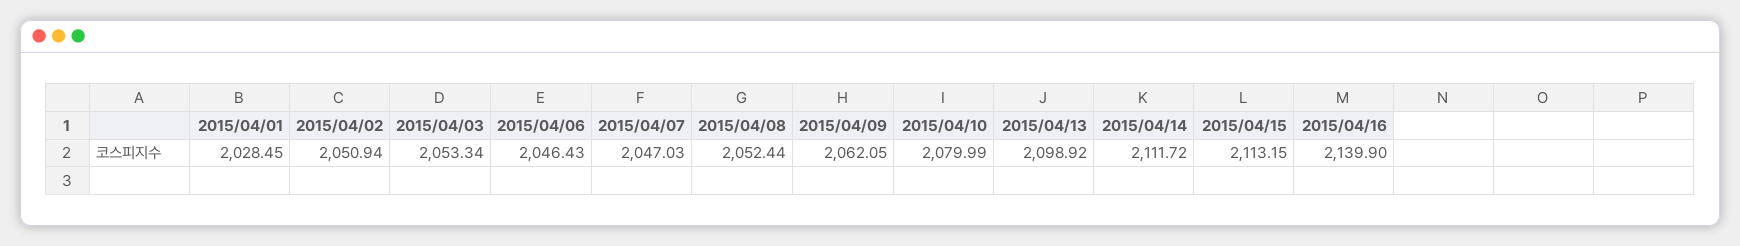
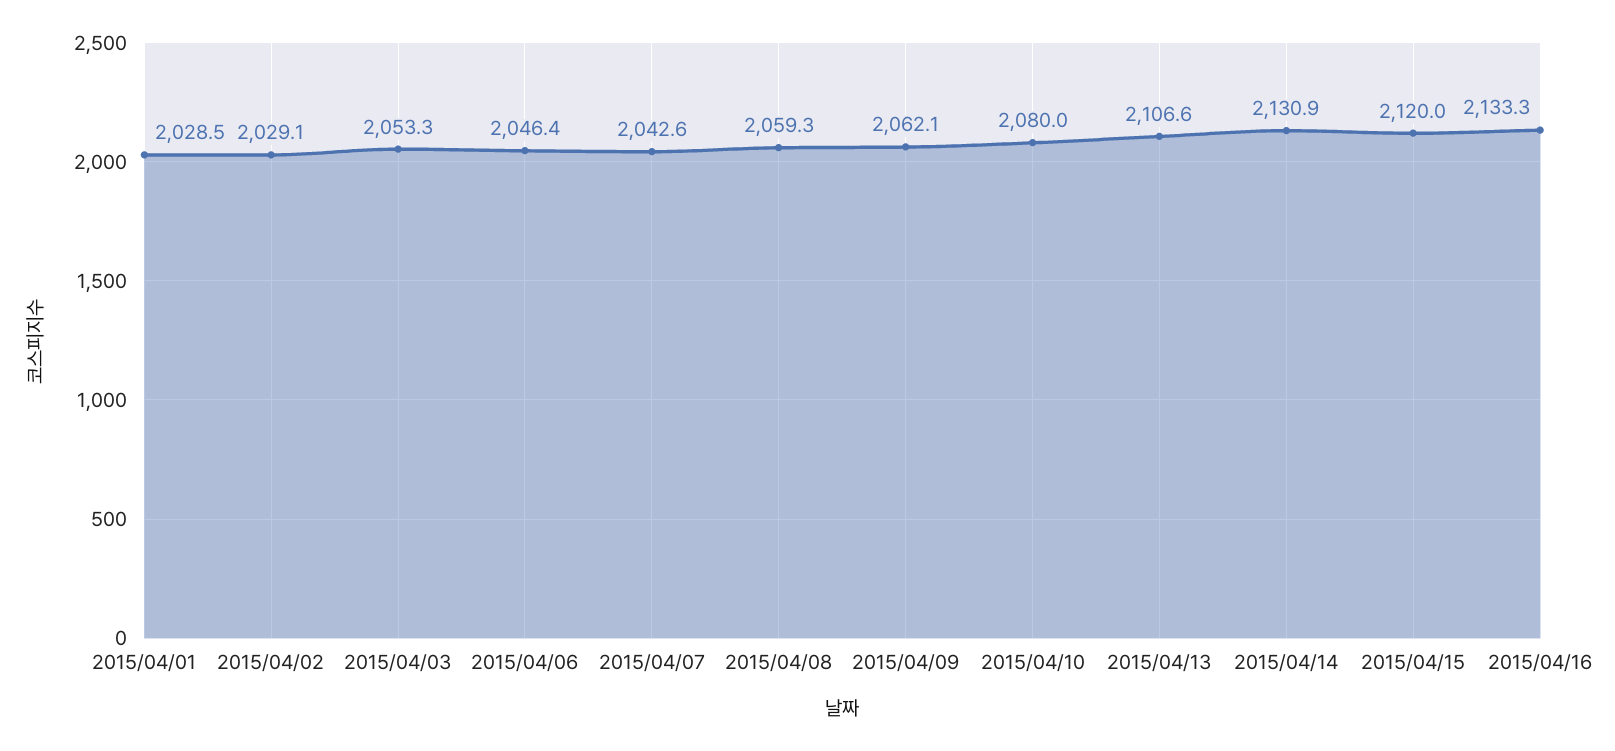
  {
    "2015/04/01": 2028.45,
-   "2015/04/02": 2050.94,
+   "2015/04/02": 2029.1,
    "2015/04/03": 2053.34,
    "2015/04/06": 2046.43,
-   "2015/04/07": 2047.03,
+   "2015/04/07": 2042.6,
-   "2015/04/08": 2052.44,
+   "2015/04/08": 2059.3,
    "2015/04/09": 2062.05,
    "2015/04/10": 2079.99,
-   "2015/04/13": 2098.92,
+   "2015/04/13": 2106.6,
-   "2015/04/14": 2111.72,
+   "2015/04/14": 2130.9,
-   "2015/04/15": 2113.15,
+   "2015/04/15": 2120,
-   "2015/04/16": 2139.9
+   "2015/04/16": 2133.3
  }

